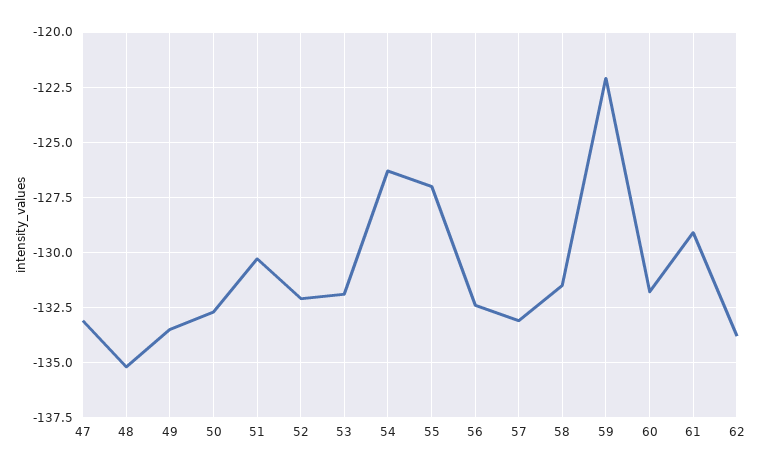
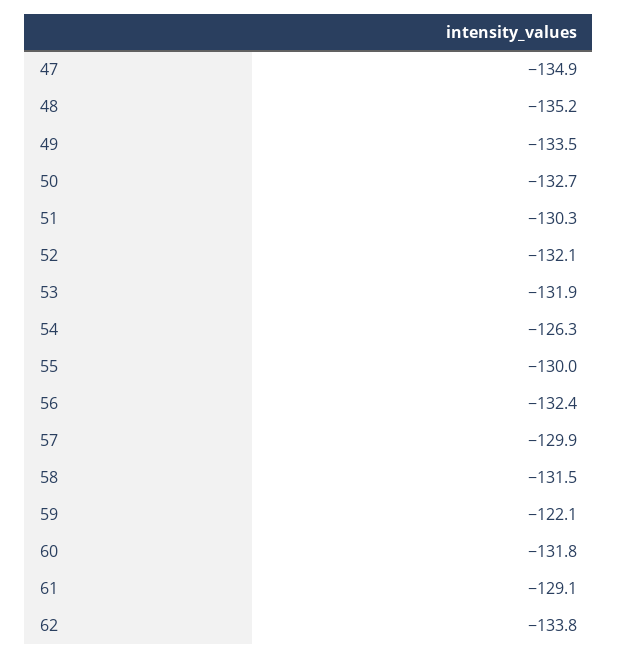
  {
-   "47": -133,
+   "47": -134.9,
    "48": -135.2,
    "49": -133.5,
    "50": -132.7,
    "51": -130.3,
    "52": -132.1,
    "53": -131.9,
    "54": -126.3,
-   "55": -127,
+   "55": -130,
    "56": -132.4,
-   "57": -133,
+   "57": -129.9,
    "58": -131.5,
    "59": -122.1,
    "60": -131.8,
    "61": -129.1,
    "62": -133.8
  }

